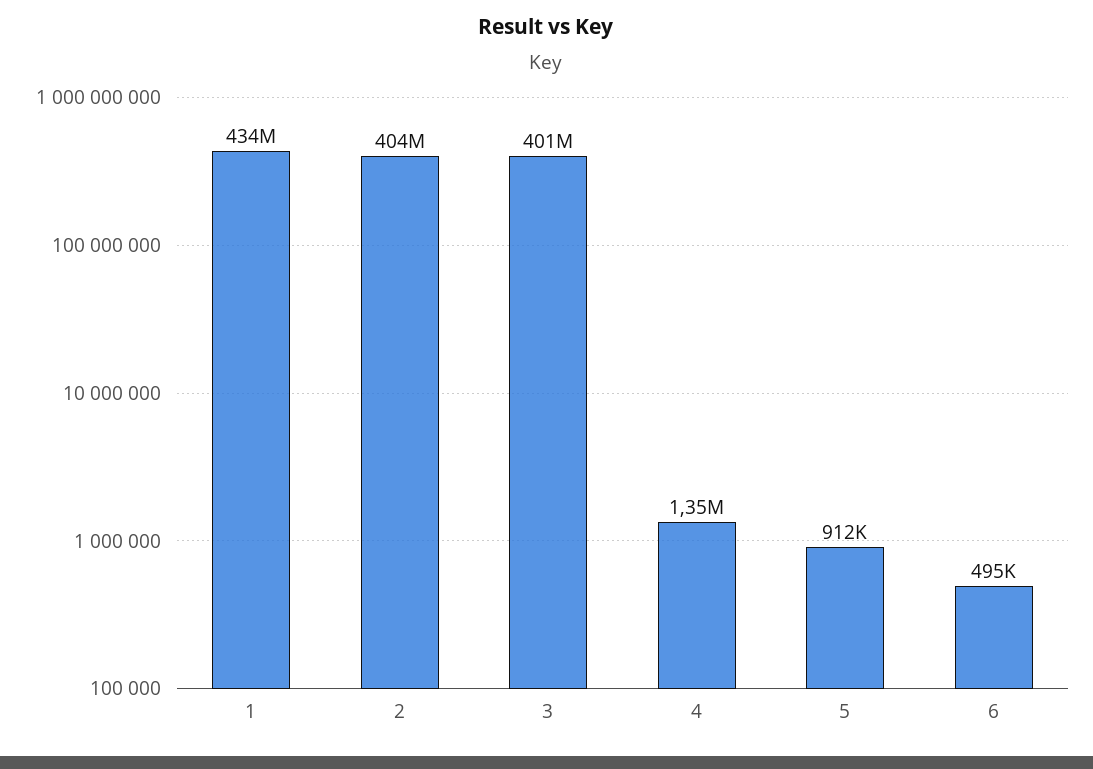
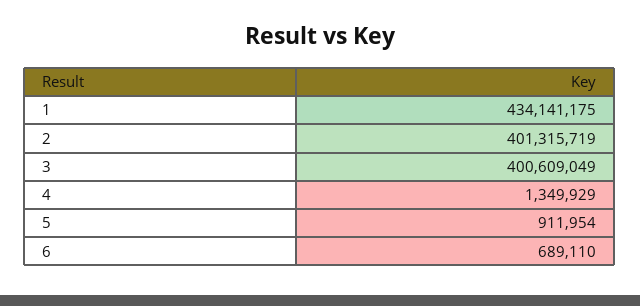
  {
    "1": 434141175,
-   "2": 404000000,
+   "2": 401315719,
    "3": 400609049,
    "4": 1349929,
    "5": 911954,
-   "6": 495000
+   "6": 689110
  }

